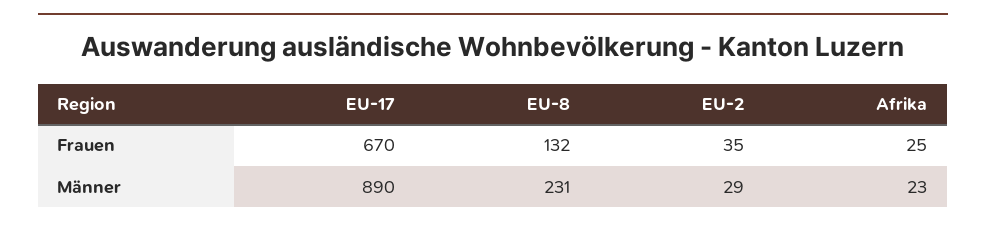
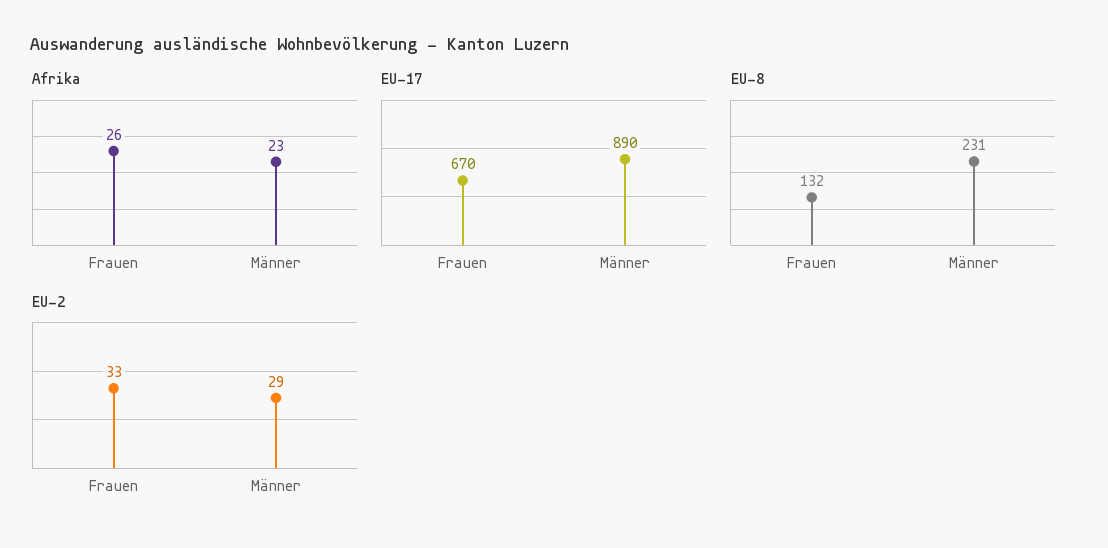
  {
    "EU-17": {
      "Frauen": 670,
      "Männer": 890
    },
    "EU-8": {
      "Frauen": 132,
      "Männer": 231
    },
    "EU-2": {
-     "Frauen": 35,
+     "Frauen": 33,
      "Männer": 29
    },
    "Afrika": {
-     "Frauen": 25,
+     "Frauen": 26,
      "Männer": 23
    }
  }

